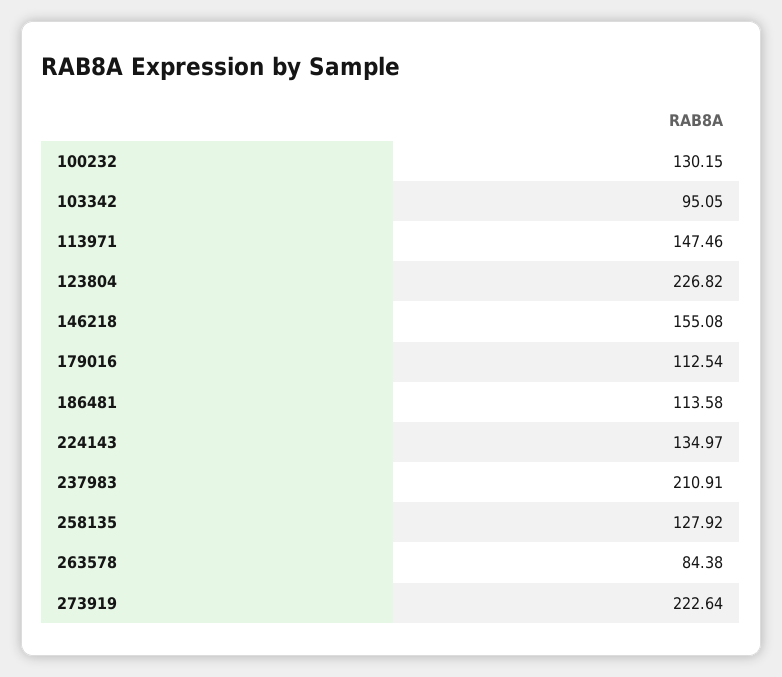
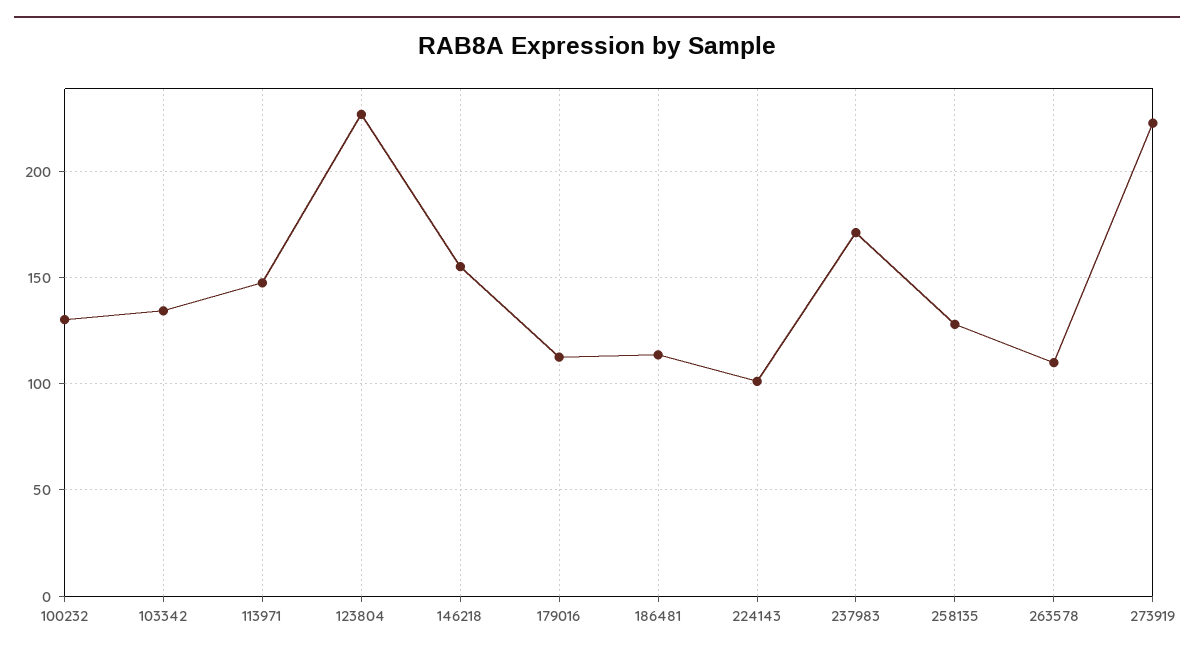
  {
    "100232": 130.15,
-   "103342": 95.05,
+   "103342": 135,
    "113971": 147.46,
    "123804": 226.82,
    "146218": 155.08,
    "179016": 112.54,
    "186481": 113.58,
-   "224143": 134.97,
+   "224143": 100,
-   "237983": 210.91,
+   "237983": 170,
    "258135": 127.92,
-   "263578": 84.38,
+   "263578": 110,
    "273919": 222.64
  }

